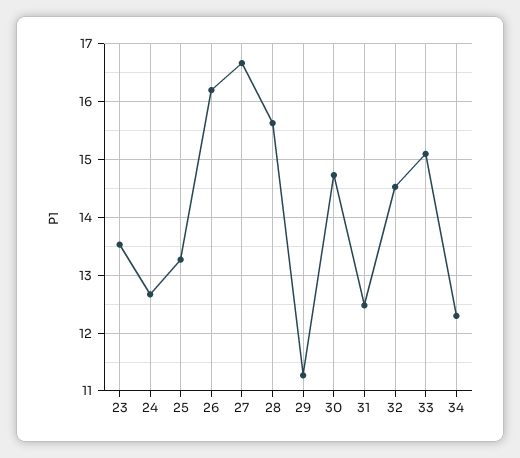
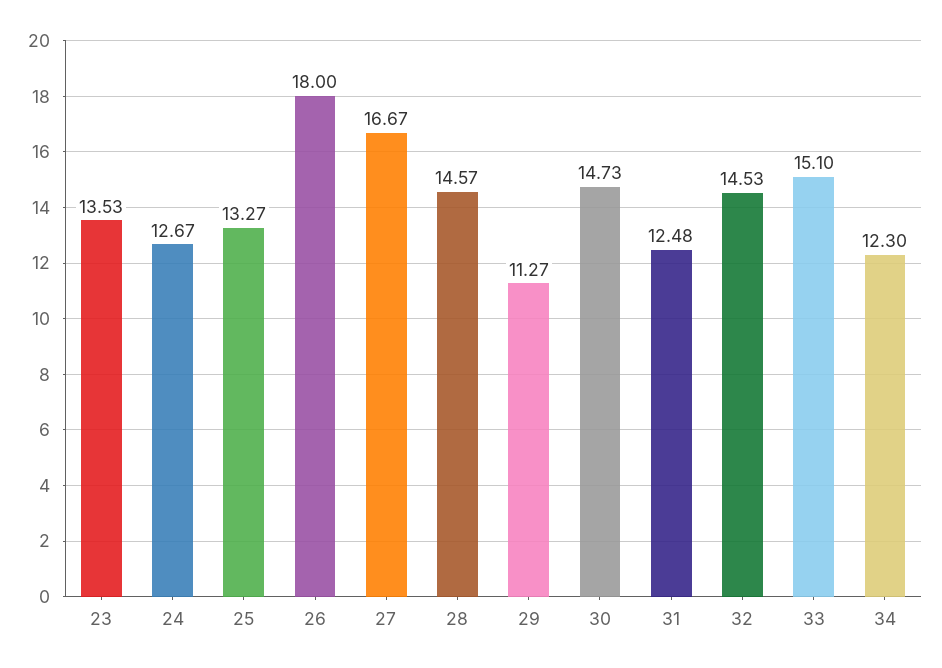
  {
    "23": 13.53,
    "24": 12.67,
    "25": 13.27,
-   "26": 16.2,
+   "26": 18,
    "27": 16.67,
-   "28": 15.6,
+   "28": 14.57,
    "29": 11.27,
    "30": 14.73,
    "31": 12.48,
    "32": 14.53,
    "33": 15.1,
    "34": 12.3
  }

